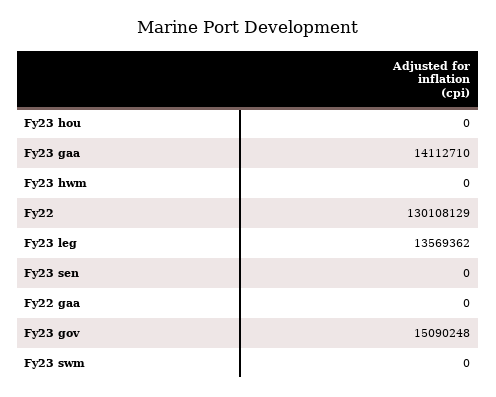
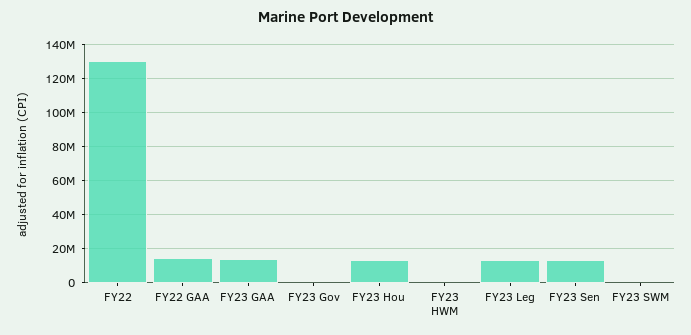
  {
-   "Fy23 hou": 0,
+   "Fy23 hou": 15000000,
    "Fy23 gaa": 14112710,
    "Fy23 hwm": 0,
    "Fy22": 130108129,
    "Fy23 leg": 13569362,
-   "Fy23 sen": 0,
+   "Fy23 sen": 15000000,
-   "Fy22 gaa": 0,
+   "Fy22 gaa": 15000000,
-   "Fy23 gov": 15090248,
+   "Fy23 gov": 0,
    "Fy23 swm": 0
  }

